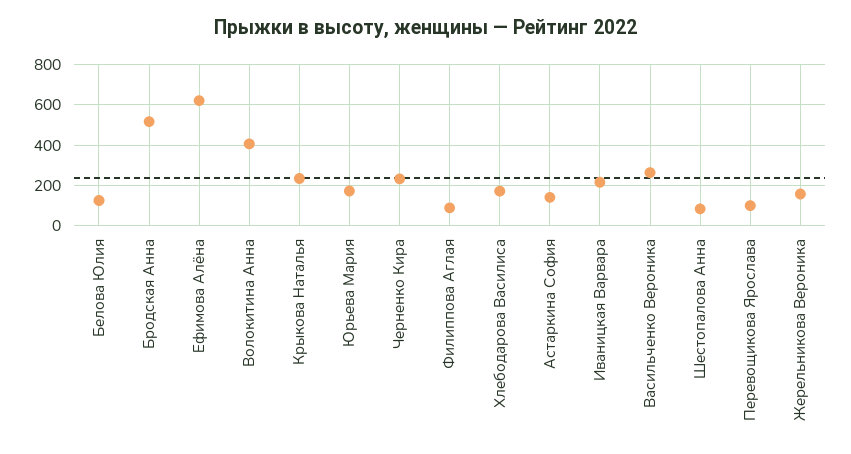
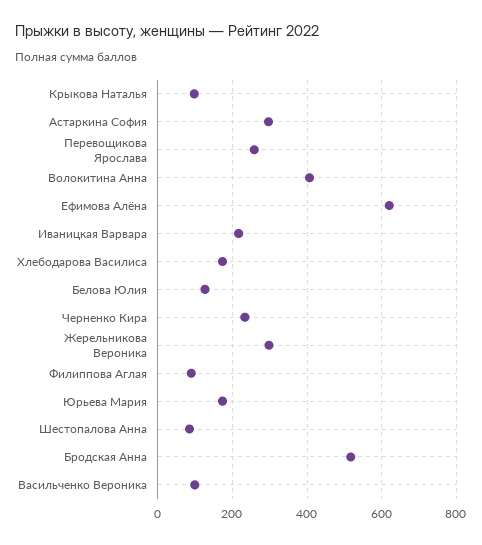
  {
    "Белова Юлия": 120,
    "Бродская Анна": 520,
    "Ефимова Алёна": 620,
    "Волокитина Анна": 400,
-   "Крыкова Наталья": 250,
+   "Крыкова Наталья": 100,
    "Юрьева Мария": 180,
    "Черненко Кира": 240,
    "Филиппова Аглая": 80,
    "Хлебодарова Василиса": 180,
-   "Астаркина София": 150,
+   "Астаркина София": 300,
    "Иваницкая Варвара": 220,
-   "Васильченко Вероника": 250,
+   "Васильченко Вероника": 100,
    "Шестопалова Анна": 80,
-   "Перевощикова Ярослава": 100,
+   "Перевощикова Ярослава": 260,
-   "Жерельникова Вероника": 150
+   "Жерельникова Вероника": 300
  }

